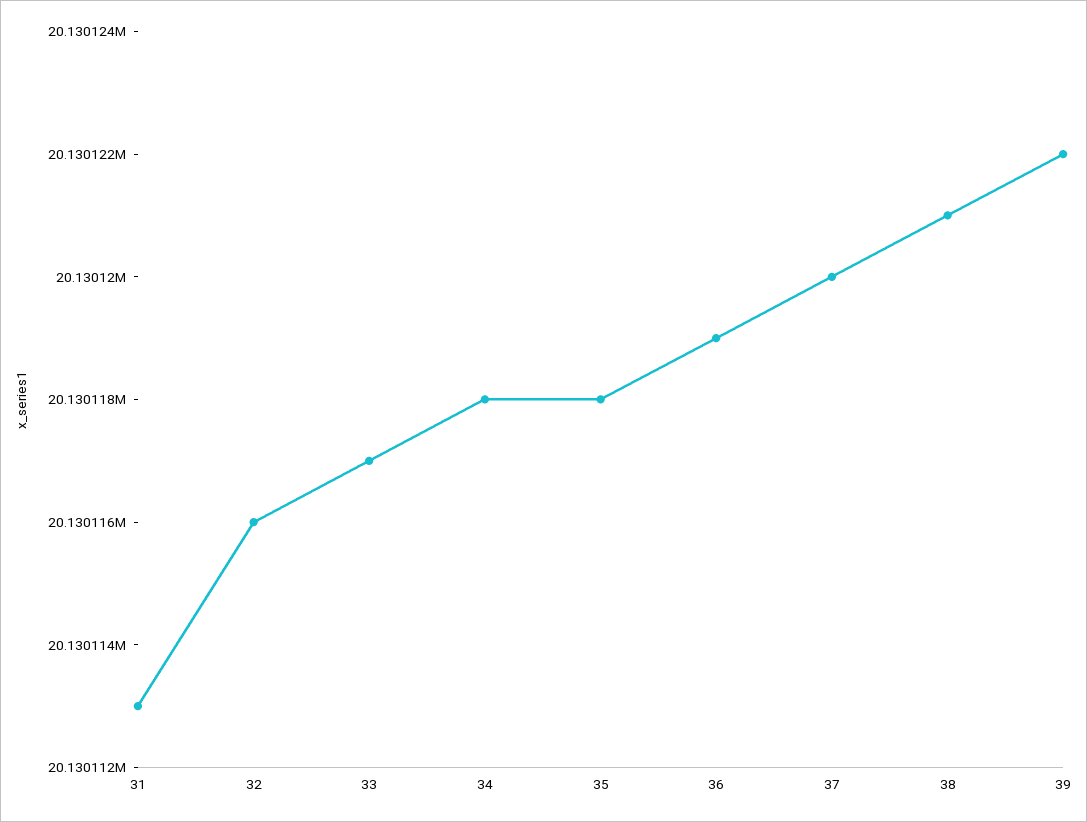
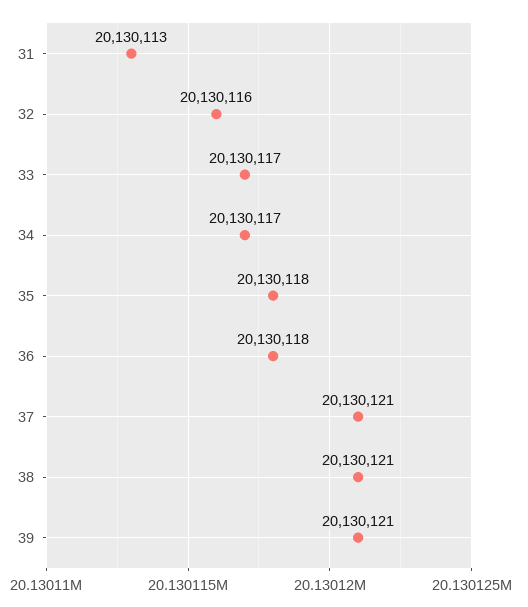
  {
    "31": 20130113,
    "32": 20130116,
    "33": 20130117,
-   "34": 20130118,
+   "34": 20130117,
    "35": 20130118,
-   "36": 20130119,
+   "36": 20130118,
-   "37": 20130120,
+   "37": 20130121,
    "38": 20130121,
-   "39": 20130122
+   "39": 20130121
  }

